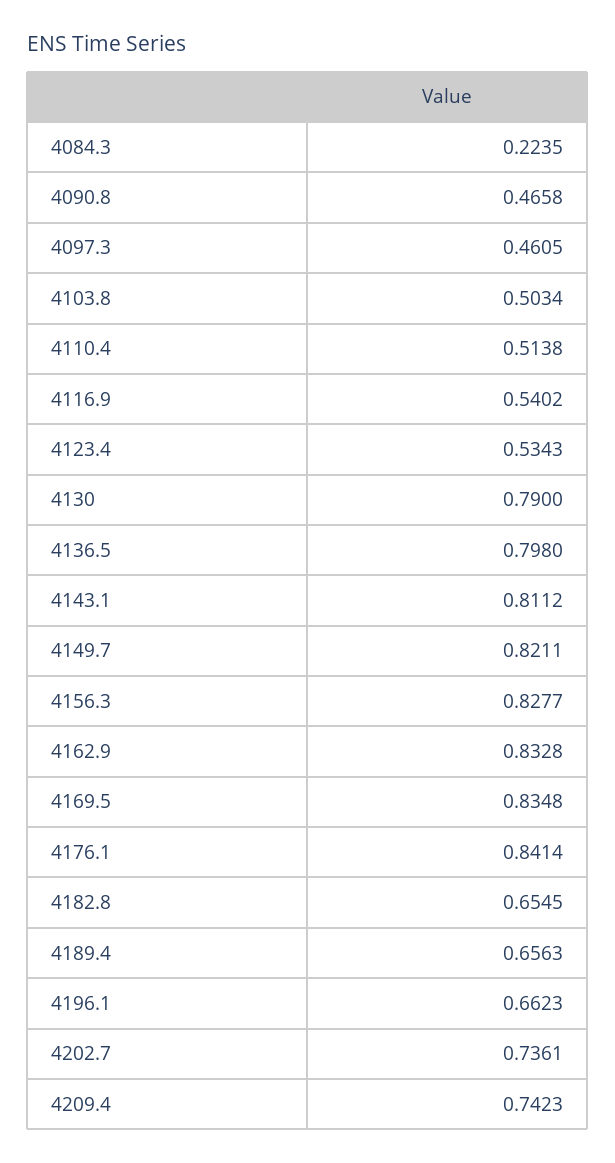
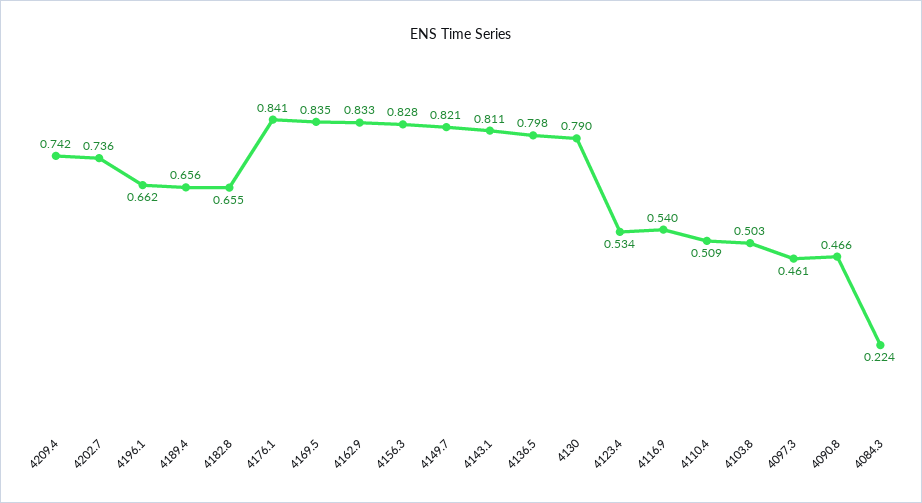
  {
    "4084.3": 0.2235,
    "4090.8": 0.4658,
    "4097.3": 0.4605,
    "4103.8": 0.5034,
-   "4110.4": 0.5138,
+   "4110.4": 0.509,
    "4116.9": 0.5402,
    "4123.4": 0.5343,
    "4130": 0.79,
    "4136.5": 0.798,
    "4143.1": 0.8112,
    "4149.7": 0.8211,
    "4156.3": 0.8277,
    "4162.9": 0.8328,
    "4169.5": 0.8348,
    "4176.1": 0.8414,
    "4182.8": 0.6545,
    "4189.4": 0.6563,
    "4196.1": 0.6623,
    "4202.7": 0.7361,
    "4209.4": 0.7423
  }

